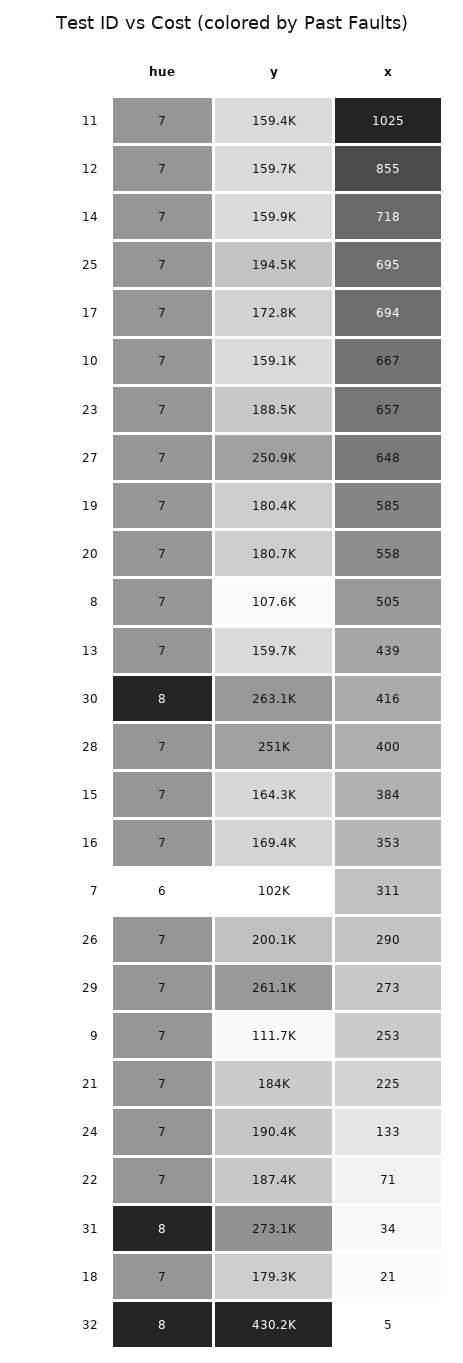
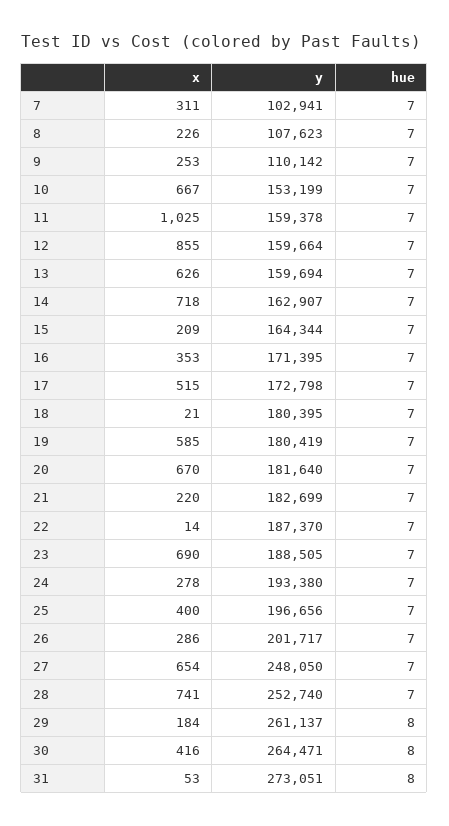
  {
    "hue": {
      "11": 7,
      "12": 7,
      "14": 7,
      "25": 7,
      "17": 7,
      "10": 7,
      "23": 7,
      "27": 7,
      "19": 7,
      "20": 7,
      "8": 7,
      "13": 7,
      "30": 8,
      "28": 7,
      "15": 7,
      "16": 7,
-     "7": 6,
+     "7": 7,
      "26": 7,
-     "29": 7,
+     "29": 8,
      "9": 7,
      "21": 7,
      "24": 7,
      "22": 7,
      "31": 8,
-     "18": 7,
+     "18": 7
-     "32": 8
    },
    "y": {
      "11": 159378,
      "12": 159664,
-     "14": 159900,
+     "14": 162907,
-     "25": 194500,
+     "25": 196656,
      "17": 172798,
-     "10": 159100,
+     "10": 153199,
      "23": 188505,
-     "27": 250900,
+     "27": 248050,
      "19": 180419,
-     "20": 180700,
+     "20": 181640,
      "8": 107623,
      "13": 159694,
-     "30": 263100,
+     "30": 264471,
-     "28": 251000,
+     "28": 252740,
      "15": 164344,
-     "16": 169400,
+     "16": 171395,
-     "7": 102000,
+     "7": 102941,
-     "26": 200100,
+     "26": 201717,
      "29": 261137,
-     "9": 111700,
+     "9": 110142,
-     "21": 184000,
+     "21": 182699,
-     "24": 190400,
+     "24": 193380,
      "22": 187370,
      "31": 273051,
-     "18": 179300,
+     "18": 180395
-     "32": 430200
    },
    "x": {
      "11": 1025,
      "12": 855,
      "14": 718,
-     "25": 695,
+     "25": 400,
-     "17": 694,
+     "17": 515,
      "10": 667,
-     "23": 657,
+     "23": 690,
-     "27": 648,
+     "27": 654,
      "19": 585,
-     "20": 558,
+     "20": 670,
-     "8": 505,
+     "8": 226,
-     "13": 439,
+     "13": 626,
      "30": 416,
-     "28": 400,
+     "28": 741,
-     "15": 384,
+     "15": 209,
      "16": 353,
      "7": 311,
-     "26": 290,
+     "26": 286,
-     "29": 273,
+     "29": 184,
      "9": 253,
-     "21": 225,
+     "21": 220,
-     "24": 133,
+     "24": 278,
-     "22": 71,
+     "22": 14,
-     "31": 34,
+     "31": 53,
-     "18": 21,
+     "18": 21
-     "32": 5
    }
  }

